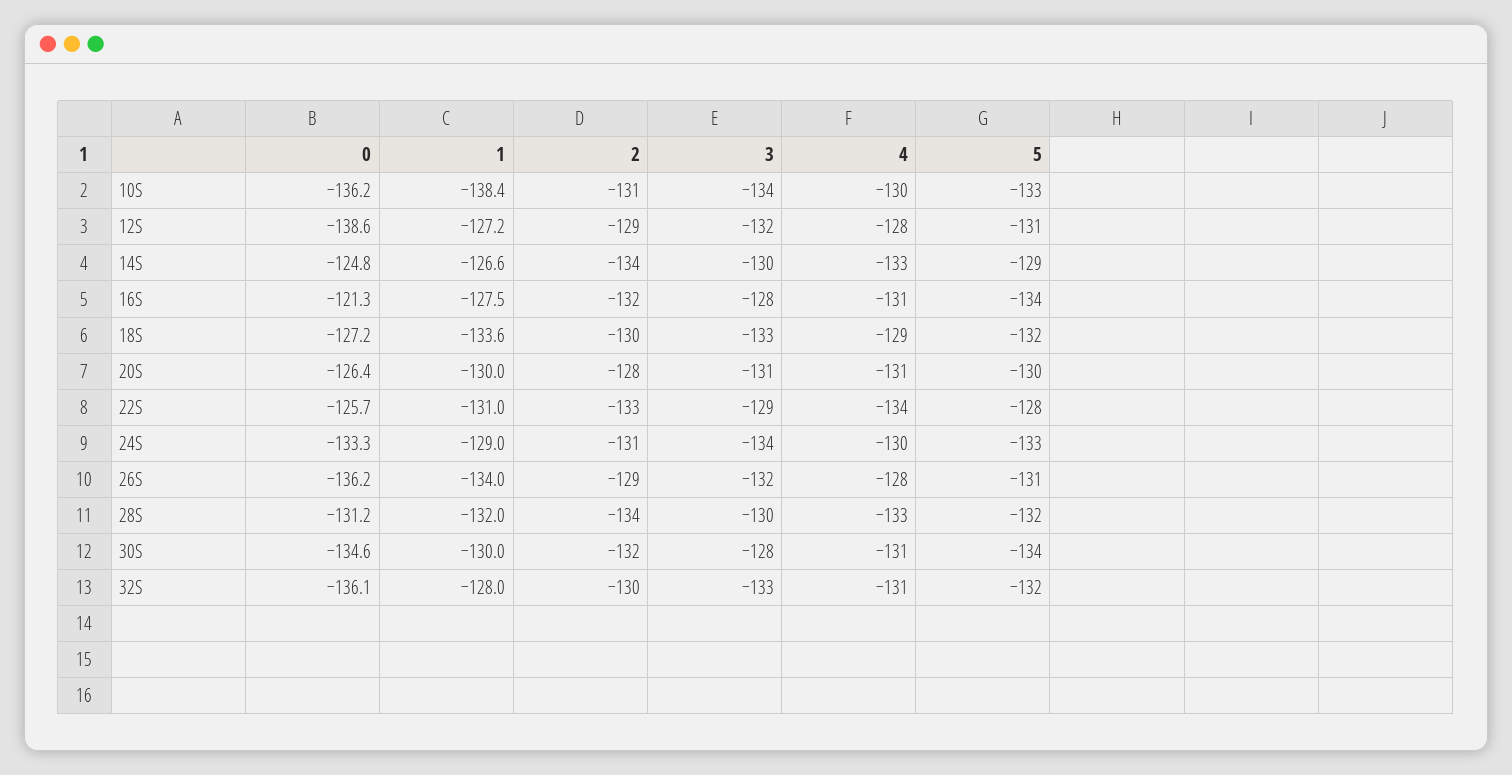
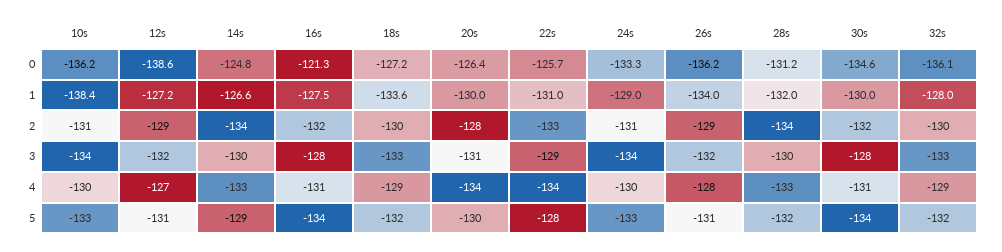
  {
    "0": {
      "10S": -136.2,
      "12S": -138.6,
      "14S": -124.8,
      "16S": -121.3,
      "18S": -127.2,
      "20S": -126.4,
      "22S": -125.7,
      "24S": -133.3,
      "26S": -136.2,
      "28S": -131.2,
      "30S": -134.6,
      "32S": -136.1
    },
    "1": {
      "10S": -138.4,
      "12S": -127.2,
      "14S": -126.6,
      "16S": -127.5,
      "18S": -133.6,
      "20S": -130,
      "22S": -131,
      "24S": -129,
      "26S": -134,
      "28S": -132,
      "30S": -130,
      "32S": -128
    },
    "2": {
      "10S": -131,
      "12S": -129,
      "14S": -134,
      "16S": -132,
      "18S": -130,
      "20S": -128,
      "22S": -133,
      "24S": -131,
      "26S": -129,
      "28S": -134,
      "30S": -132,
      "32S": -130
    },
    "3": {
      "10S": -134,
      "12S": -132,
      "14S": -130,
      "16S": -128,
      "18S": -133,
      "20S": -131,
      "22S": -129,
      "24S": -134,
      "26S": -132,
      "28S": -130,
      "30S": -128,
      "32S": -133
    },
    "4": {
      "10S": -130,
-     "12S": -128,
+     "12S": -127,
      "14S": -133,
      "16S": -131,
      "18S": -129,
-     "20S": -131,
+     "20S": -134,
      "22S": -134,
      "24S": -130,
      "26S": -128,
      "28S": -133,
      "30S": -131,
-     "32S": -131
+     "32S": -129
    },
    "5": {
      "10S": -133,
      "12S": -131,
      "14S": -129,
      "16S": -134,
      "18S": -132,
      "20S": -130,
      "22S": -128,
      "24S": -133,
      "26S": -131,
      "28S": -132,
      "30S": -134,
      "32S": -132
    }
  }

